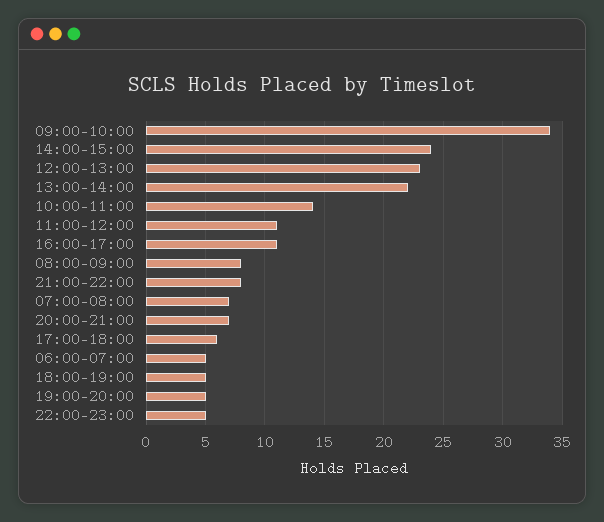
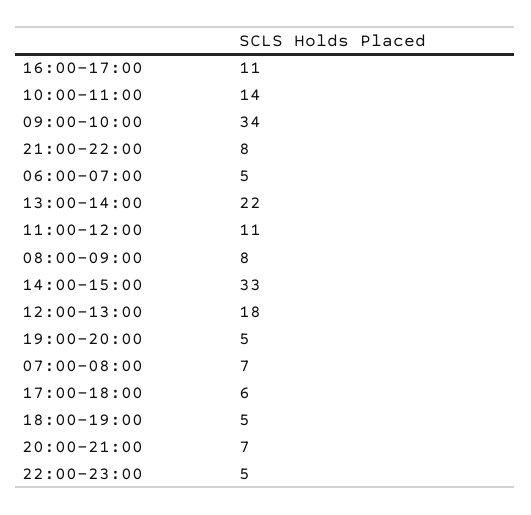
  {
    "09:00-10:00": 34,
-   "14:00-15:00": 24,
+   "14:00-15:00": 33,
-   "12:00-13:00": 23,
+   "12:00-13:00": 18,
    "13:00-14:00": 22,
    "10:00-11:00": 14,
    "11:00-12:00": 11,
    "16:00-17:00": 11,
    "08:00-09:00": 8,
    "21:00-22:00": 8,
    "07:00-08:00": 7,
    "20:00-21:00": 7,
    "17:00-18:00": 6,
    "06:00-07:00": 5,
    "18:00-19:00": 5,
    "19:00-20:00": 5,
    "22:00-23:00": 5
  }

